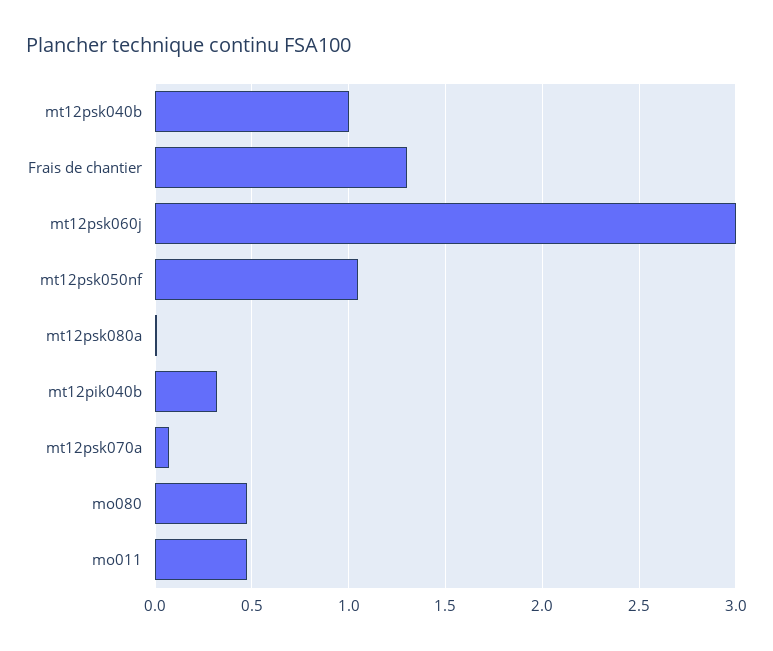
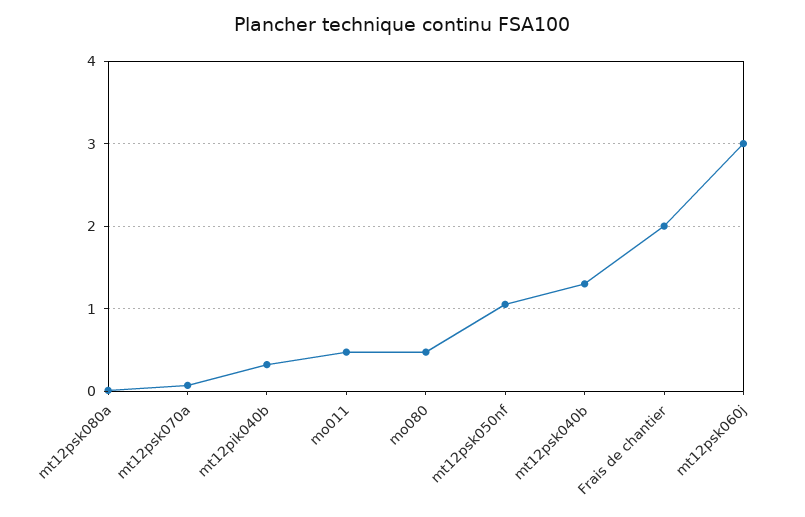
  {
-   "mt12psk040b": 1,
+   "mt12psk040b": 1.3,
-   "Frais de chantier": 1.3,
+   "Frais de chantier": 2,
    "mt12psk060j": 3,
    "mt12psk050nf": 1.05,
    "mt12psk080a": 0,
    "mt12pik040b": 0.3,
    "mt12psk070a": 0.05,
    "mo080": 0.45,
    "mo011": 0.45
  }

